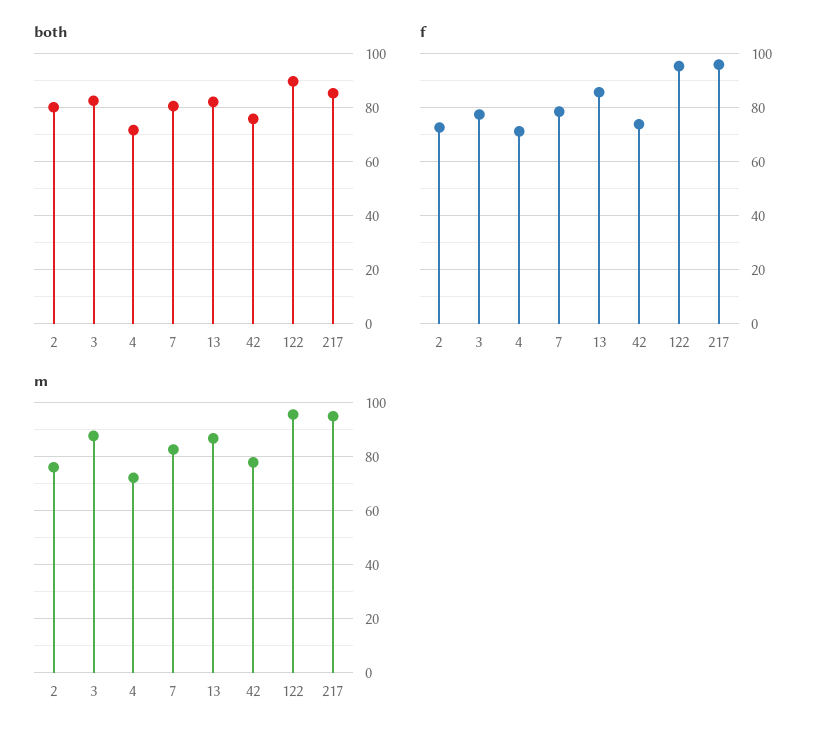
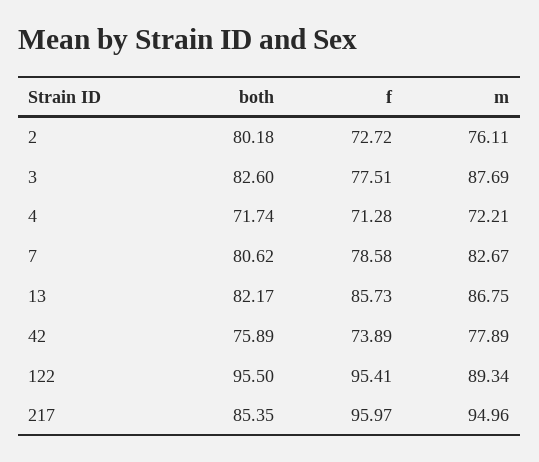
  {
    "both": {
      "2": 80.18,
      "3": 82.6,
      "4": 71.74,
      "7": 80.62,
      "13": 82.17,
      "42": 75.89,
-     "122": 90,
+     "122": 95.5,
      "217": 85.35
    },
    "f": {
      "2": 72.72,
      "3": 77.51,
      "4": 71.28,
      "7": 78.58,
      "13": 85.73,
      "42": 73.89,
      "122": 95.41,
      "217": 95.97
    },
    "m": {
      "2": 76.11,
      "3": 87.69,
      "4": 72.21,
      "7": 82.67,
      "13": 86.75,
      "42": 77.89,
-     "122": 95,
+     "122": 89.34,
      "217": 94.96
    }
  }

